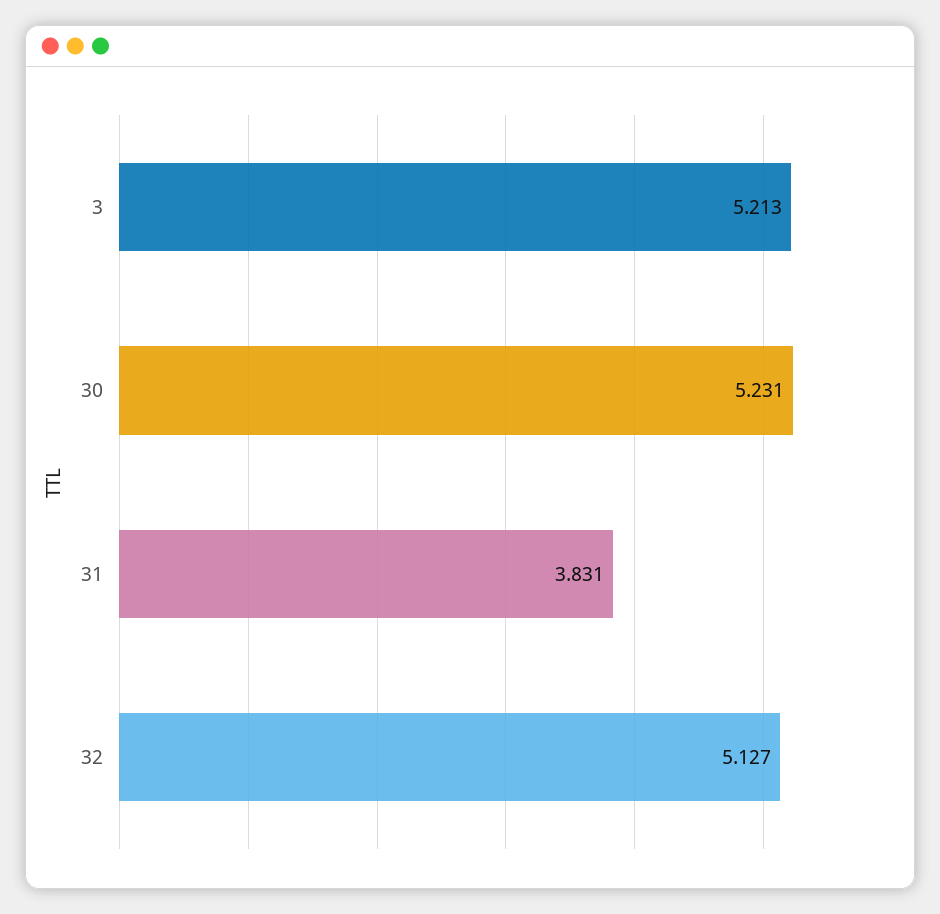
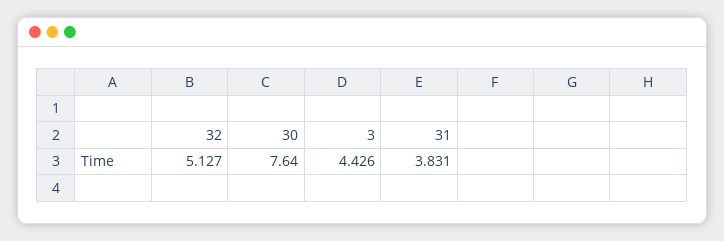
  {
-   "3": 5.213,
+   "3": 4.426,
-   "30": 5.231,
+   "30": 7.64,
    "31": 3.831,
    "32": 5.127
  }

